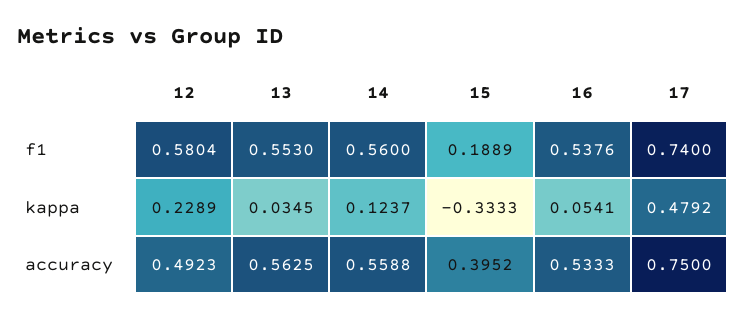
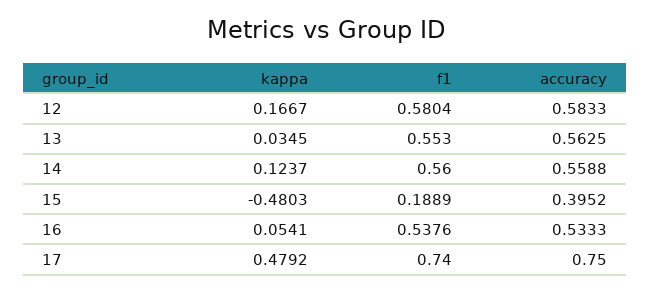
  {
    "12": {
      "f1": 0.5804,
-     "kappa": 0.2289,
+     "kappa": 0.1667,
-     "accuracy": 0.4923
+     "accuracy": 0.5833
    },
    "13": {
      "f1": 0.553,
      "kappa": 0.0345,
      "accuracy": 0.5625
    },
    "14": {
      "f1": 0.56,
      "kappa": 0.1237,
      "accuracy": 0.5588
    },
    "15": {
      "f1": 0.1889,
-     "kappa": -0.3333,
+     "kappa": -0.4803,
      "accuracy": 0.3952
    },
    "16": {
      "f1": 0.5376,
      "kappa": 0.0541,
      "accuracy": 0.5333
    },
    "17": {
      "f1": 0.74,
      "kappa": 0.4792,
      "accuracy": 0.75
    }
  }

